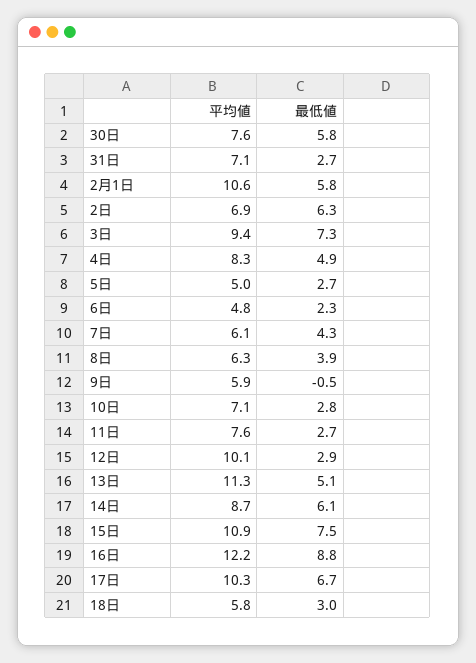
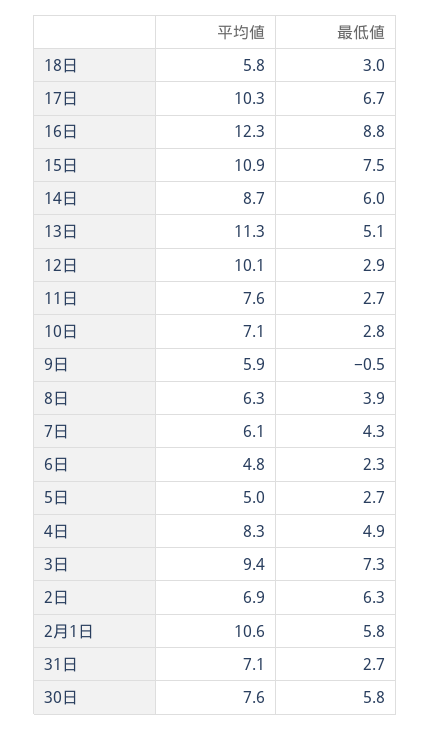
  {
    "平均値": {
      "30日": 7.6,
      "31日": 7.1,
      "2月1日": 10.6,
      "2日": 6.9,
      "3日": 9.4,
      "4日": 8.3,
      "5日": 5,
      "6日": 4.8,
      "7日": 6.1,
      "8日": 6.3,
      "9日": 5.9,
      "10日": 7.1,
      "11日": 7.6,
      "12日": 10.1,
      "13日": 11.3,
      "14日": 8.7,
      "15日": 10.9,
-     "16日": 12.2,
+     "16日": 12.3,
      "17日": 10.3,
      "18日": 5.8
    },
    "最低値": {
      "30日": 5.8,
      "31日": 2.7,
      "2月1日": 5.8,
      "2日": 6.3,
      "3日": 7.3,
      "4日": 4.9,
      "5日": 2.7,
      "6日": 2.3,
      "7日": 4.3,
      "8日": 3.9,
      "9日": -0.5,
      "10日": 2.8,
      "11日": 2.7,
      "12日": 2.9,
      "13日": 5.1,
-     "14日": 6.1,
+     "14日": 6,
      "15日": 7.5,
      "16日": 8.8,
      "17日": 6.7,
      "18日": 3
    }
  }

